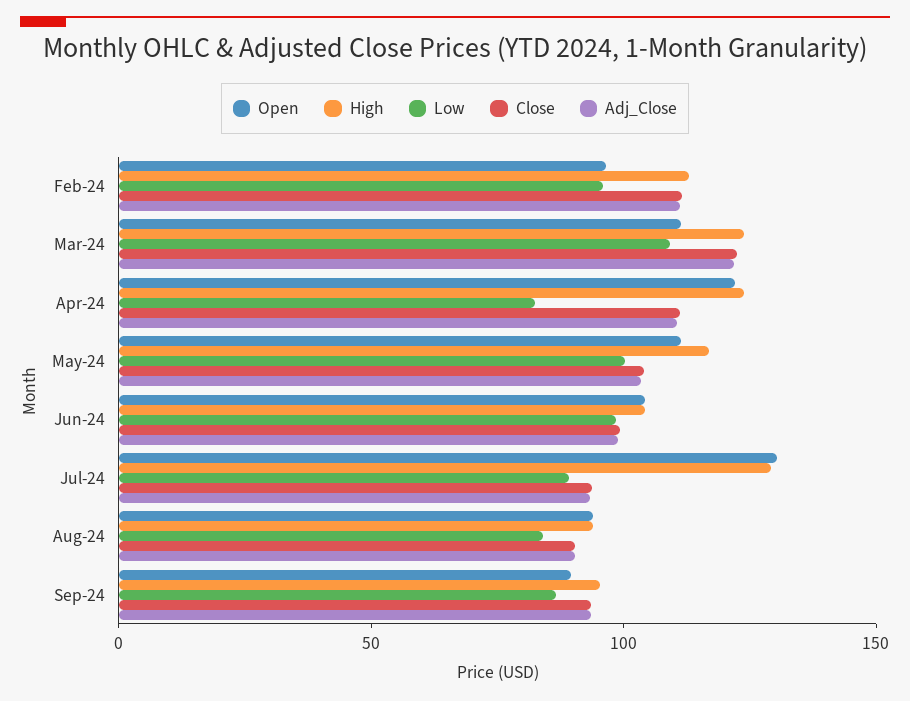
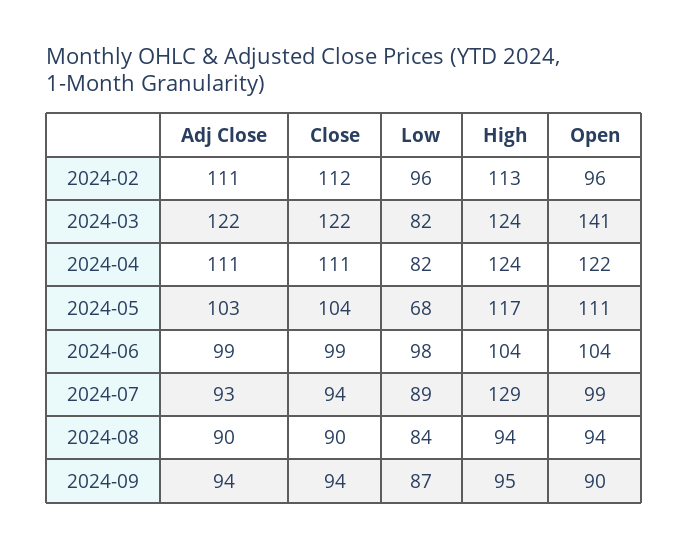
  {
    "Open": {
      "Feb-24": 96,
-     "Mar-24": 110,
+     "Mar-24": 141,
      "Apr-24": 122,
      "May-24": 111,
      "Jun-24": 104,
-     "Jul-24": 130,
+     "Jul-24": 99,
      "Aug-24": 94,
      "Sep-24": 90
    },
    "High": {
      "Feb-24": 113,
      "Mar-24": 124,
      "Apr-24": 124,
      "May-24": 117,
      "Jun-24": 104,
      "Jul-24": 129,
      "Aug-24": 94,
      "Sep-24": 95
    },
    "Low": {
      "Feb-24": 96,
-     "Mar-24": 110,
+     "Mar-24": 82,
      "Apr-24": 82,
-     "May-24": 100,
+     "May-24": 68,
      "Jun-24": 98,
      "Jul-24": 89,
      "Aug-24": 84,
      "Sep-24": 87
    },
    "Close": {
      "Feb-24": 112,
      "Mar-24": 122,
      "Apr-24": 111,
      "May-24": 104,
      "Jun-24": 99,
      "Jul-24": 94,
      "Aug-24": 90,
      "Sep-24": 94
    },
    "Adj_Close": {
      "Feb-24": 111,
      "Mar-24": 122,
      "Apr-24": 111,
      "May-24": 103,
      "Jun-24": 99,
      "Jul-24": 93,
      "Aug-24": 90,
      "Sep-24": 94
    }
  }

